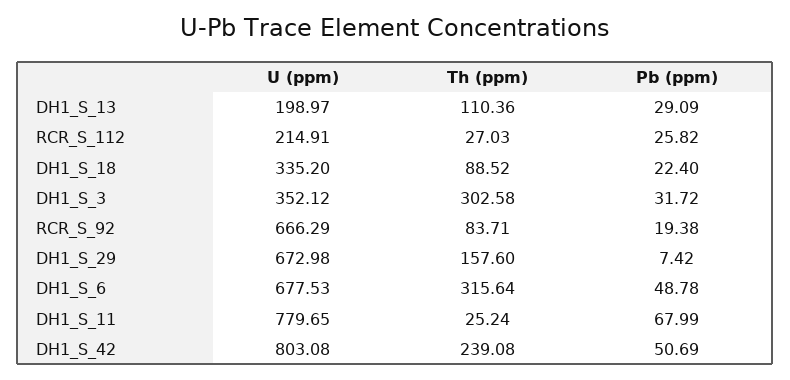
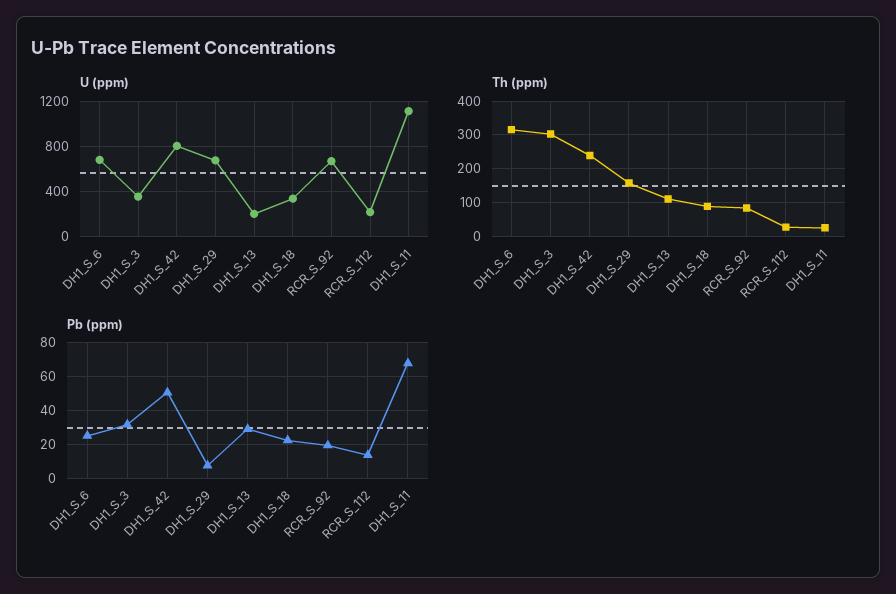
  {
    "U (ppm)": {
      "DH1_S_13": 198.97,
      "RCR_S_112": 214.91,
      "DH1_S_18": 335.2,
      "DH1_S_3": 352.12,
      "RCR_S_92": 666.29,
      "DH1_S_29": 672.98,
      "DH1_S_6": 677.53,
-     "DH1_S_11": 779.65,
+     "DH1_S_11": 1100,
      "DH1_S_42": 803.08
    },
    "Th (ppm)": {
      "DH1_S_13": 110.36,
      "RCR_S_112": 27.03,
      "DH1_S_18": 88.52,
      "DH1_S_3": 302.58,
      "RCR_S_92": 83.71,
      "DH1_S_29": 157.6,
      "DH1_S_6": 315.64,
      "DH1_S_11": 25.24,
      "DH1_S_42": 239.08
    },
    "Pb (ppm)": {
      "DH1_S_13": 29.09,
-     "RCR_S_112": 25.82,
+     "RCR_S_112": 15,
      "DH1_S_18": 22.4,
      "DH1_S_3": 31.72,
      "RCR_S_92": 19.38,
      "DH1_S_29": 7.42,
-     "DH1_S_6": 48.78,
+     "DH1_S_6": 25,
      "DH1_S_11": 67.99,
      "DH1_S_42": 50.69
    }
  }

